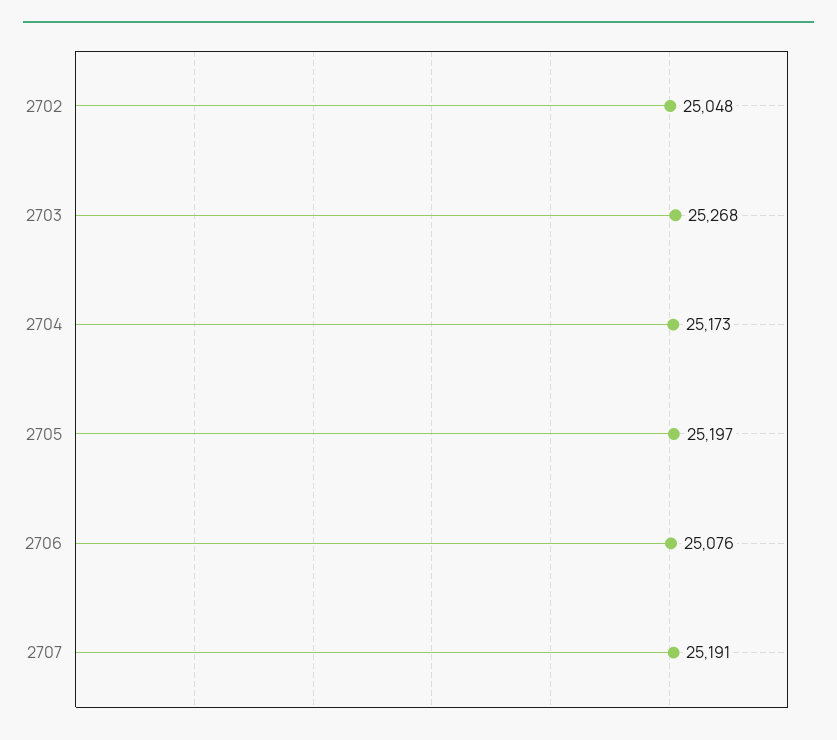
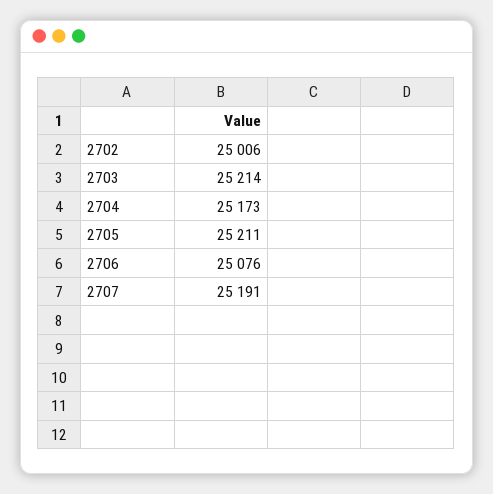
  {
-   "2702": 25048,
+   "2702": 25006,
-   "2703": 25268,
+   "2703": 25214,
    "2704": 25173,
-   "2705": 25197,
+   "2705": 25211,
    "2706": 25076,
    "2707": 25191
  }

